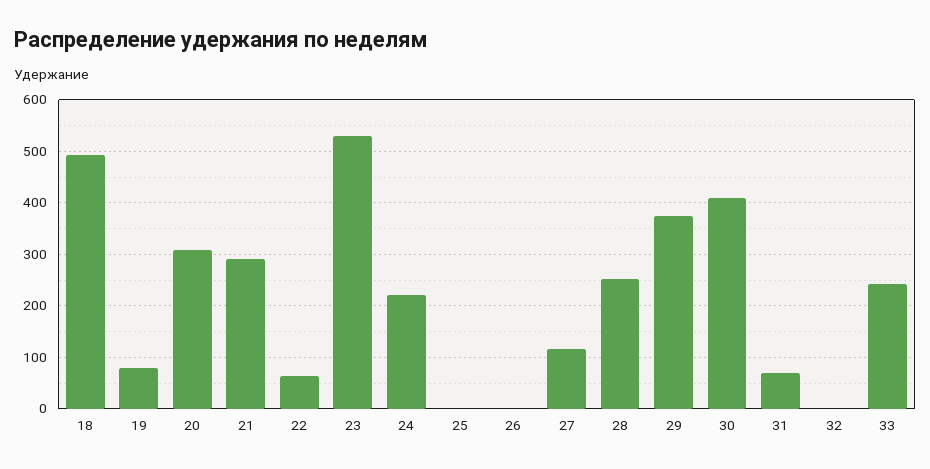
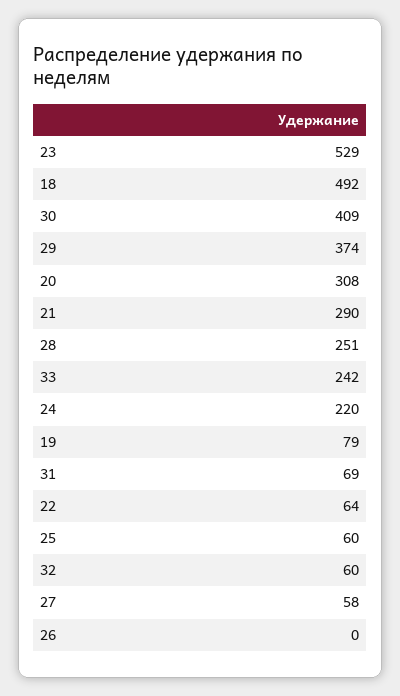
  {
    "18": 492,
    "19": 79,
    "20": 308,
    "21": 290,
    "22": 64,
    "23": 529,
    "24": 220,
-   "25": 0,
+   "25": 60,
    "26": 0,
-   "27": 120,
+   "27": 58,
    "28": 251,
    "29": 374,
    "30": 409,
    "31": 69,
-   "32": 0,
+   "32": 60,
    "33": 242
  }

